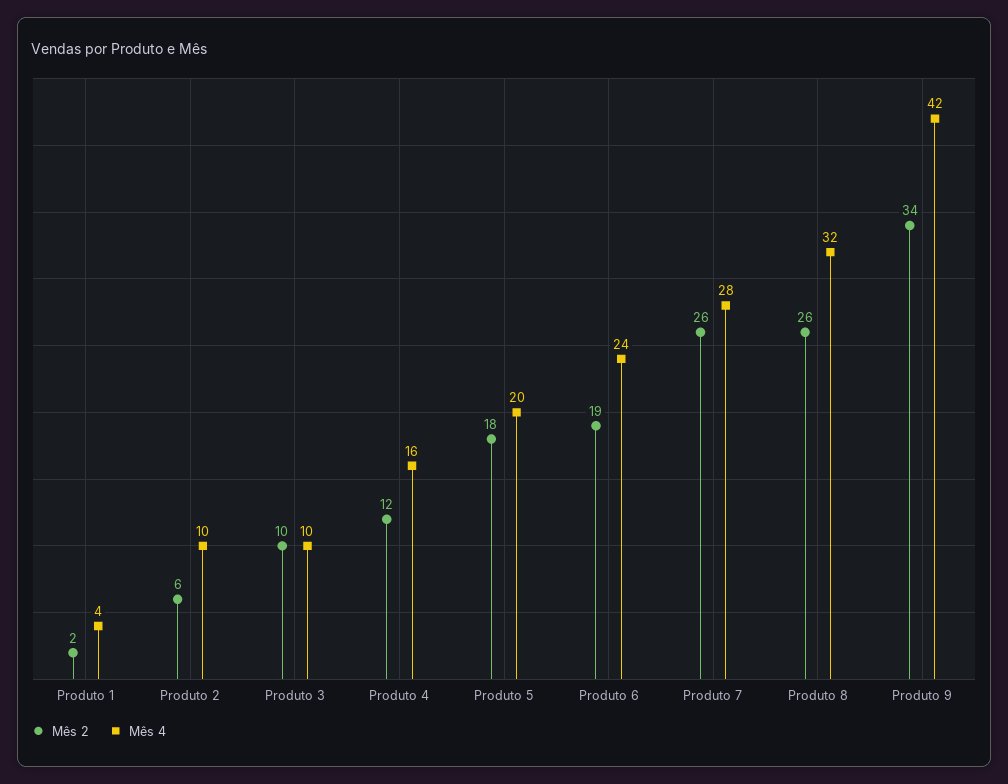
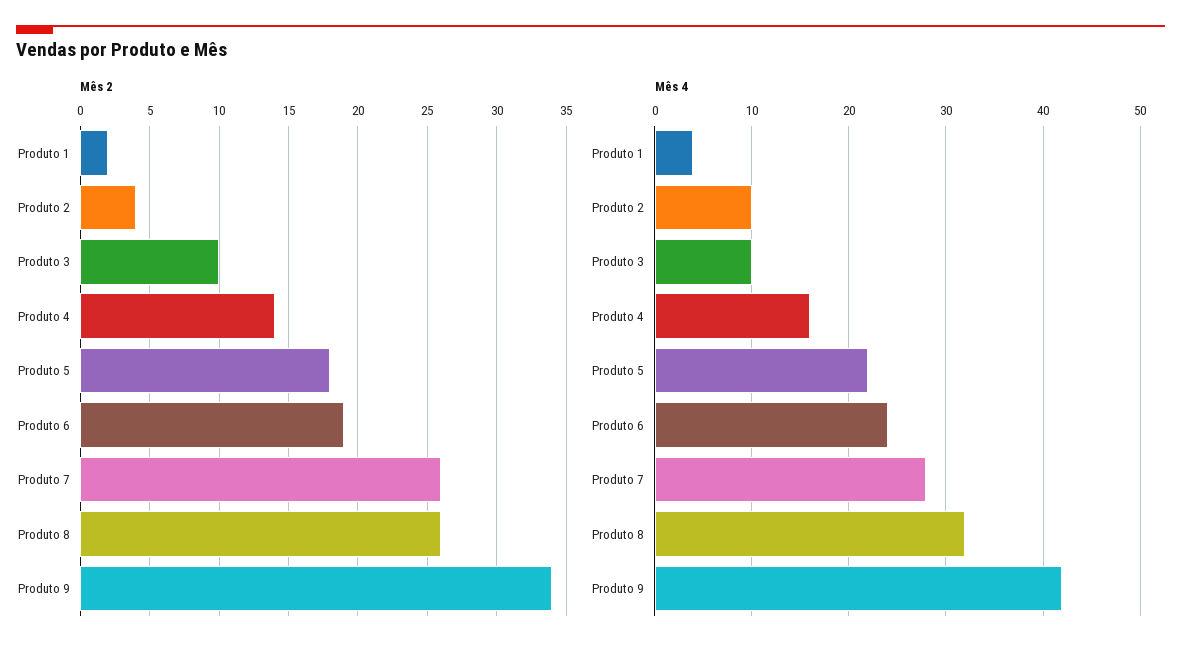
  {
    "Mês 2": {
      "Produto 1": 2,
-     "Produto 2": 6,
+     "Produto 2": 4,
      "Produto 3": 10,
-     "Produto 4": 12,
+     "Produto 4": 14,
      "Produto 5": 18,
      "Produto 6": 19,
      "Produto 7": 26,
      "Produto 8": 26,
      "Produto 9": 34
    },
    "Mês 4": {
      "Produto 1": 4,
      "Produto 2": 10,
      "Produto 3": 10,
      "Produto 4": 16,
-     "Produto 5": 20,
+     "Produto 5": 22,
      "Produto 6": 24,
      "Produto 7": 28,
      "Produto 8": 32,
      "Produto 9": 42
    }
  }

